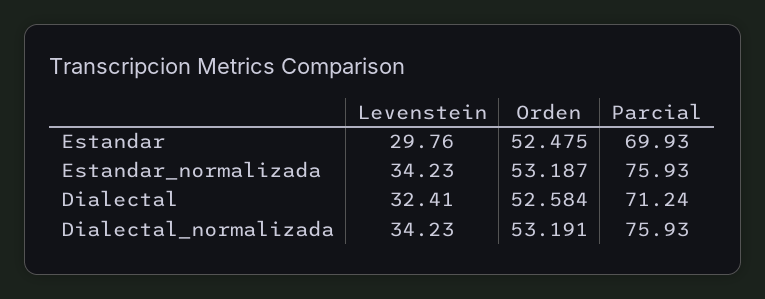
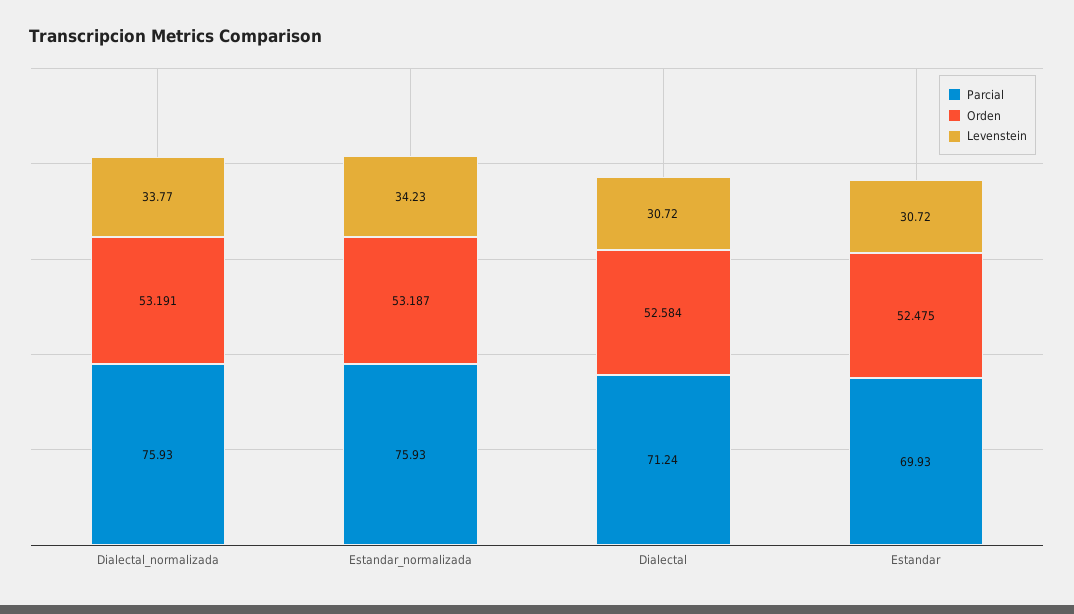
  {
    "Levenstein": {
-     "Estandar": 29.76,
+     "Estandar": 30.72,
      "Estandar_normalizada": 34.23,
-     "Dialectal": 32.41,
+     "Dialectal": 30.72,
-     "Dialectal_normalizada": 34.23
+     "Dialectal_normalizada": 33.77
    },
    "Orden": {
      "Estandar": 52.475,
      "Estandar_normalizada": 53.187,
      "Dialectal": 52.584,
      "Dialectal_normalizada": 53.191
    },
    "Parcial": {
      "Estandar": 69.93,
      "Estandar_normalizada": 75.93,
      "Dialectal": 71.24,
      "Dialectal_normalizada": 75.93
    }
  }

